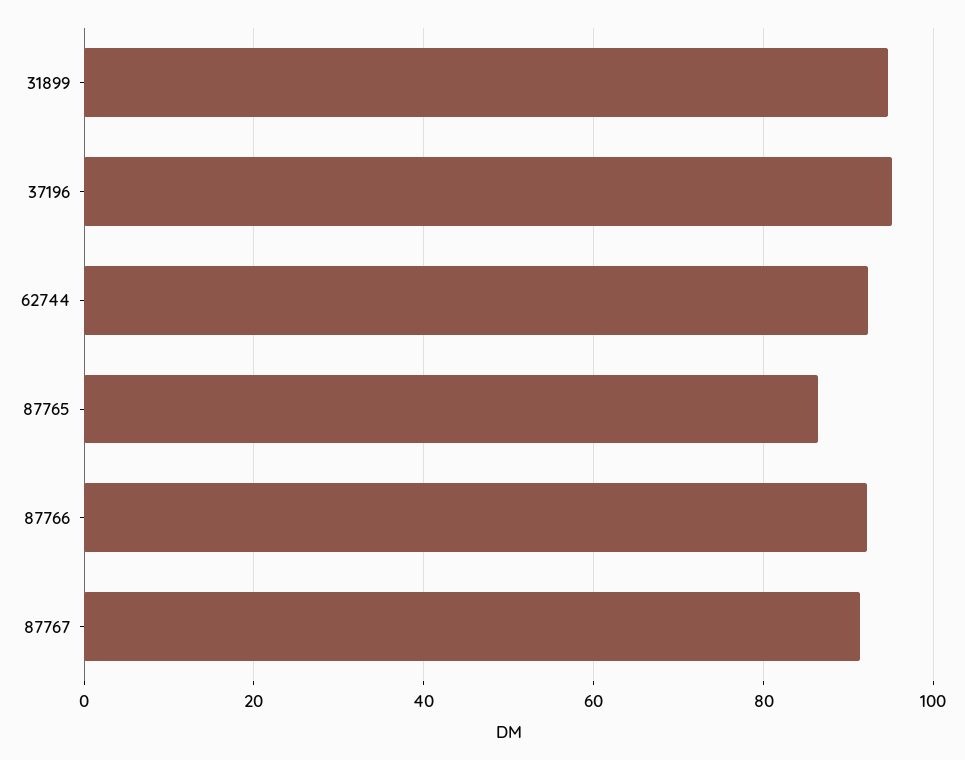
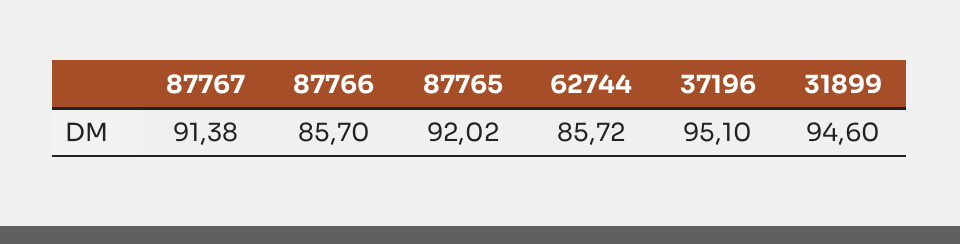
  {
    "31899": 94.6,
    "37196": 95.1,
-   "62744": 92,
+   "62744": 85.72,
-   "87765": 86,
+   "87765": 92.02,
-   "87766": 92,
+   "87766": 85.7,
    "87767": 91.38
  }

